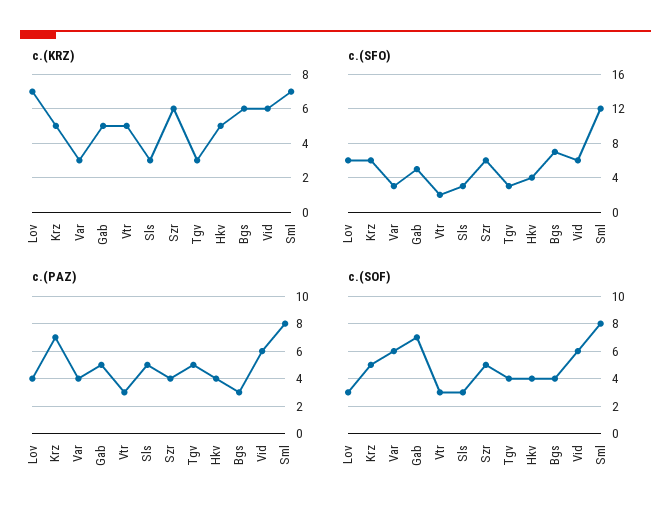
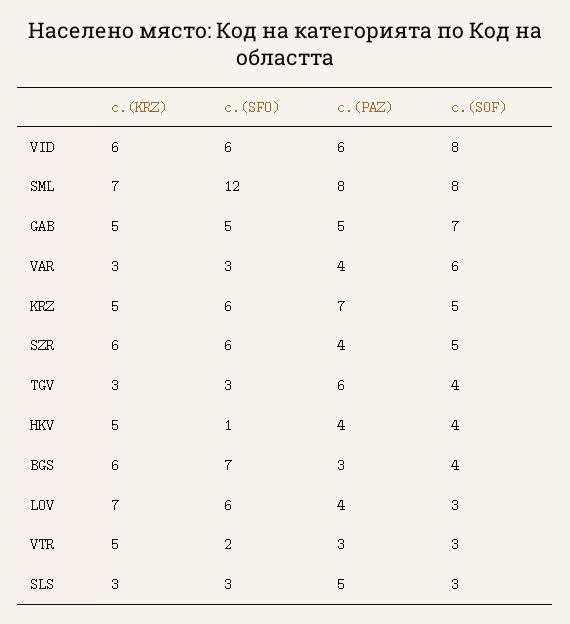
  {
    "с.(KRZ)": {
      "Lov": 7,
      "Krz": 5,
      "Var": 3,
      "Gab": 5,
      "Vtr": 5,
      "Sls": 3,
      "Szr": 6,
      "Tgv": 3,
      "Hkv": 5,
      "Bgs": 6,
      "Vid": 6,
      "Sml": 7
    },
    "с.(SFO)": {
      "Lov": 6,
      "Krz": 6,
      "Var": 3,
      "Gab": 5,
      "Vtr": 2,
      "Sls": 3,
      "Szr": 6,
      "Tgv": 3,
-     "Hkv": 4,
+     "Hkv": 1,
      "Bgs": 7,
      "Vid": 6,
      "Sml": 12
    },
    "с.(PAZ)": {
      "Lov": 4,
      "Krz": 7,
      "Var": 4,
      "Gab": 5,
      "Vtr": 3,
      "Sls": 5,
      "Szr": 4,
-     "Tgv": 5,
+     "Tgv": 6,
      "Hkv": 4,
      "Bgs": 3,
      "Vid": 6,
      "Sml": 8
    },
    "с.(SOF)": {
      "Lov": 3,
      "Krz": 5,
      "Var": 6,
      "Gab": 7,
      "Vtr": 3,
      "Sls": 3,
      "Szr": 5,
      "Tgv": 4,
      "Hkv": 4,
      "Bgs": 4,
-     "Vid": 6,
+     "Vid": 8,
      "Sml": 8
    }
  }

